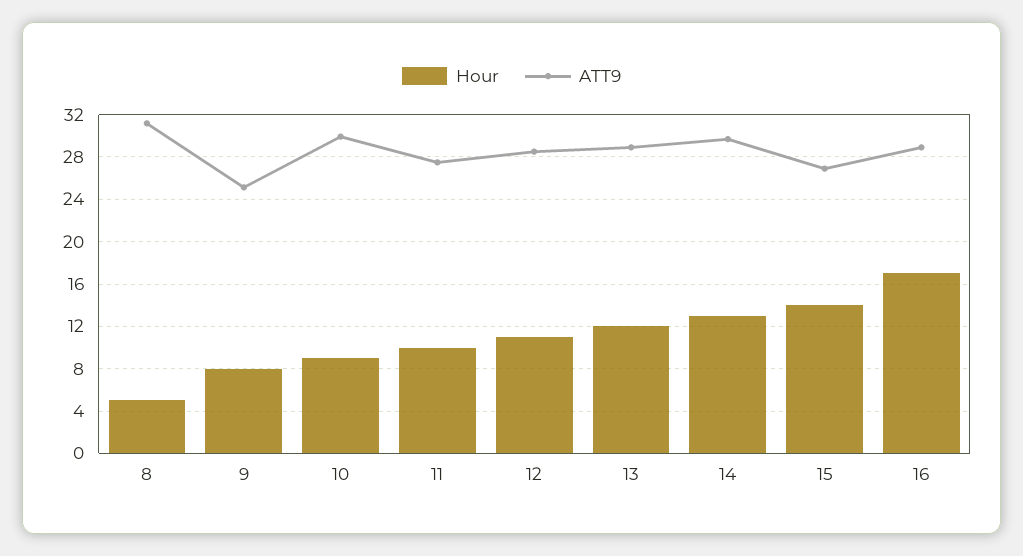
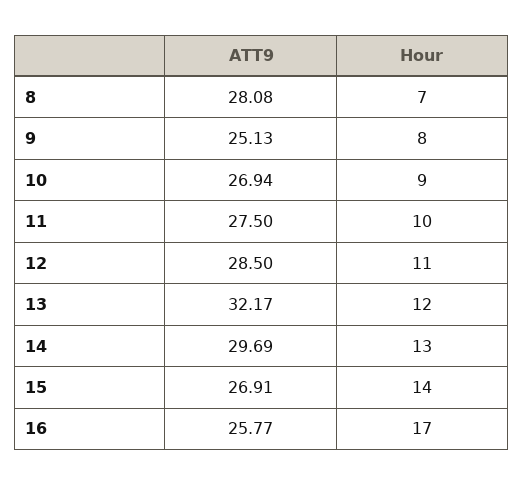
  {
    "Hour": {
-     "8": 5,
+     "8": 7,
      "9": 8,
      "10": 9,
      "11": 10,
      "12": 11,
      "13": 12,
      "14": 13,
      "15": 14,
      "16": 17
    },
    "ATT9": {
-     "8": 31,
+     "8": 28.08,
      "9": 25.13,
-     "10": 30,
+     "10": 26.94,
      "11": 27.5,
      "12": 28.5,
-     "13": 29,
+     "13": 32.17,
      "14": 29.69,
      "15": 26.91,
-     "16": 29
+     "16": 25.77
    }
  }

